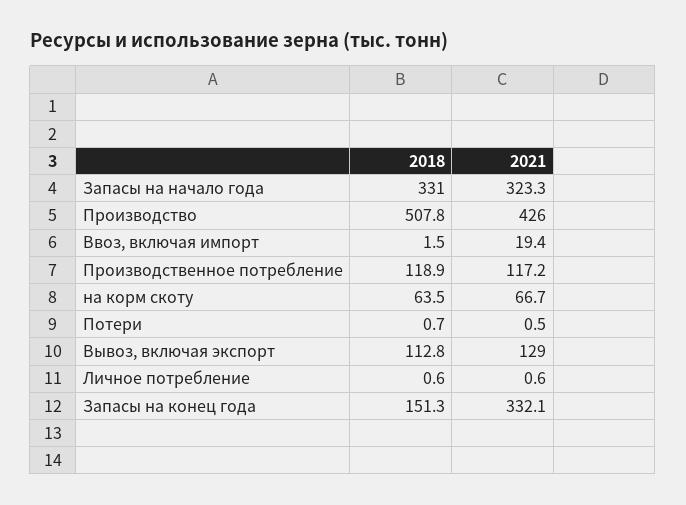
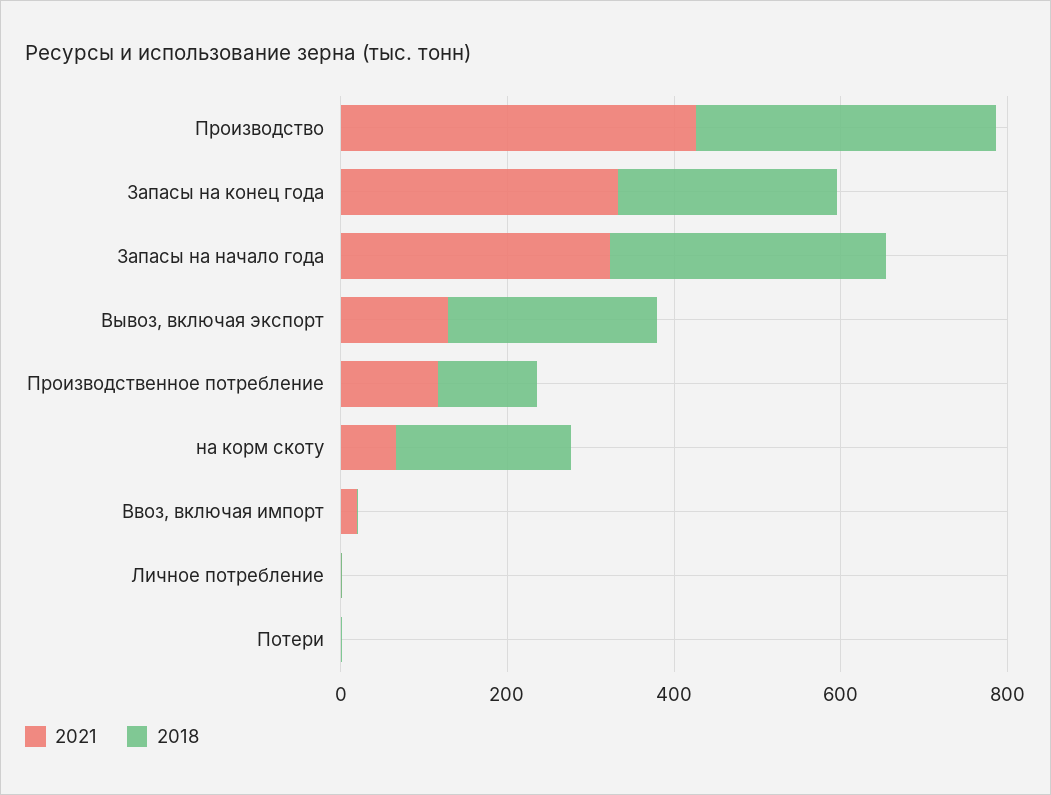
  {
    "2018": {
      "Запасы на начало года": 331,
-     "Производство": 507.8,
+     "Производство": 350,
      "Ввоз, включая импорт": 1.5,
      "Производственное потребление": 118.9,
-     "на корм скоту": 63.5,
+     "на корм скоту": 200,
      "Потери": 0.7,
-     "Вывоз, включая экспорт": 112.8,
+     "Вывоз, включая экспорт": 250,
      "Личное потребление": 0.6,
-     "Запасы на конец года": 151.3
+     "Запасы на конец года": 250
    },
    "2021": {
      "Запасы на начало года": 323.3,
      "Производство": 426,
      "Ввоз, включая импорт": 19.4,
      "Производственное потребление": 117.2,
      "на корм скоту": 66.7,
      "Потери": 0.5,
      "Вывоз, включая экспорт": 129,
      "Личное потребление": 0.6,
      "Запасы на конец года": 332.1
    }
  }

